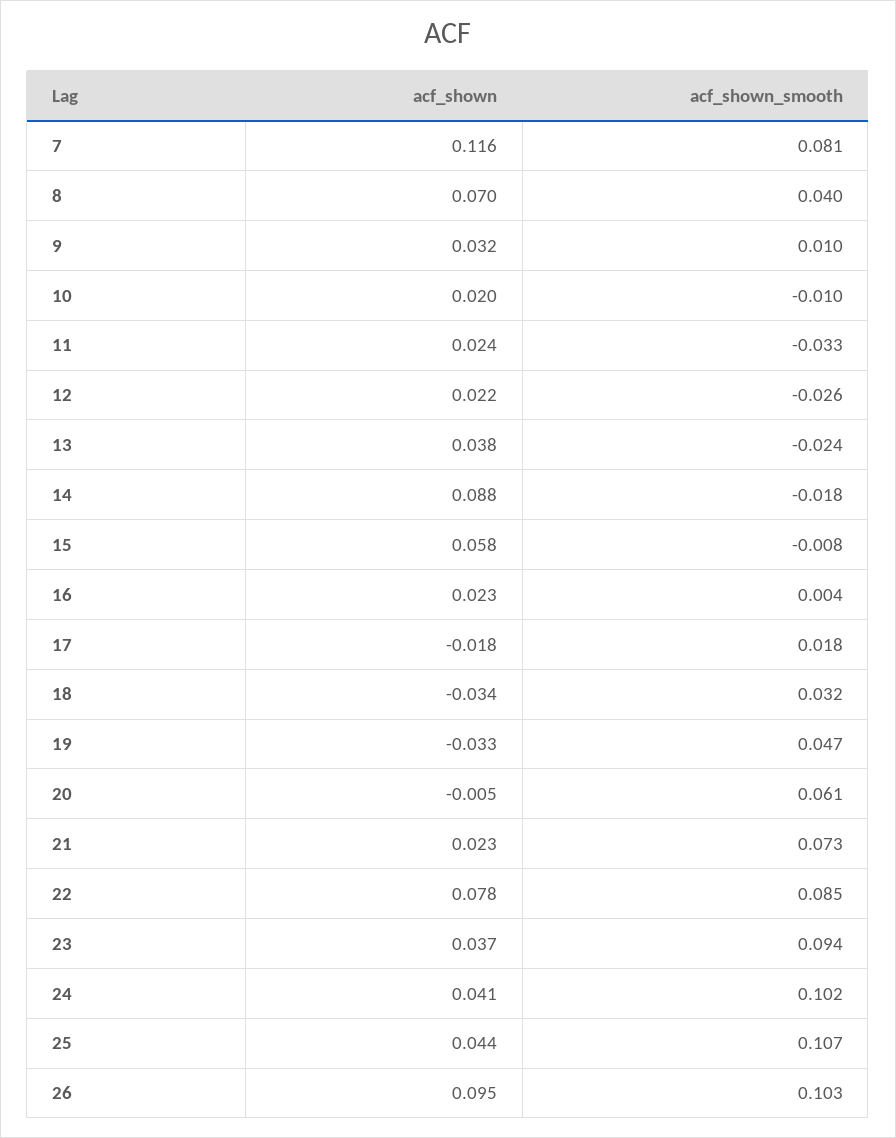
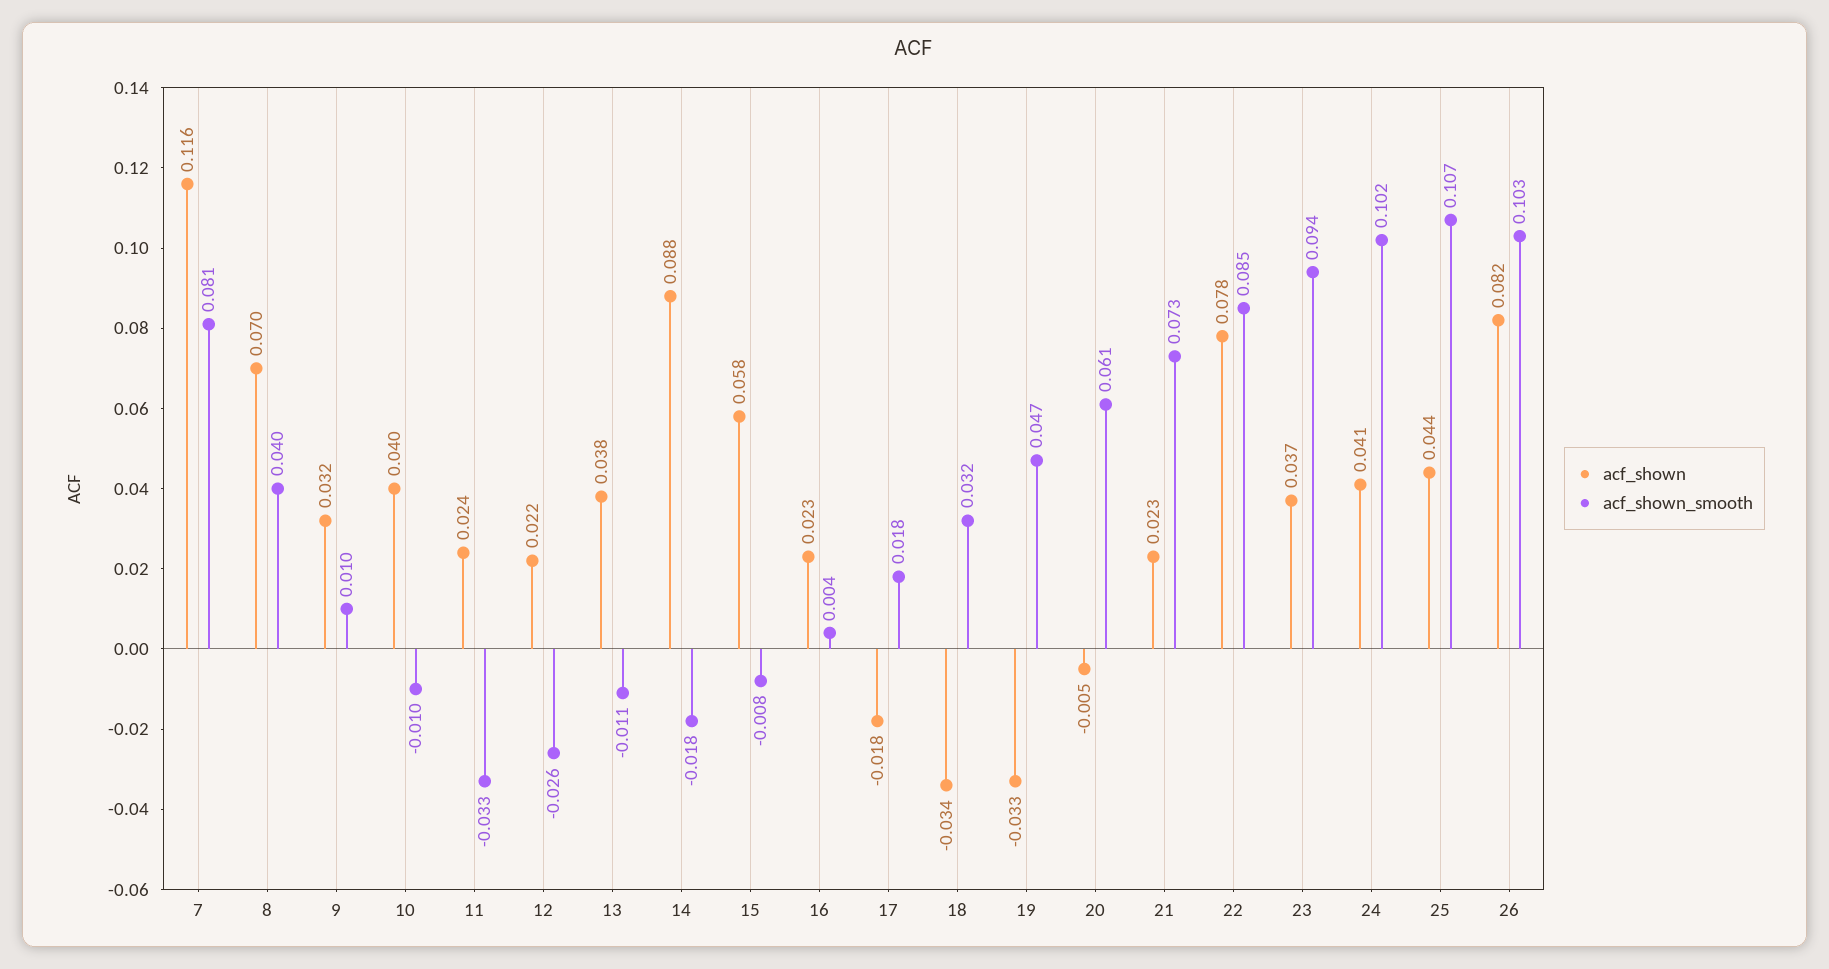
  {
    "acf_shown": {
      "7": 0.116,
      "8": 0.07,
      "9": 0.032,
-     "10": 0.02,
+     "10": 0.04,
      "11": 0.024,
      "12": 0.022,
      "13": 0.038,
      "14": 0.088,
      "15": 0.058,
      "16": 0.023,
      "17": -0.018,
      "18": -0.034,
      "19": -0.033,
      "20": -0.005,
      "21": 0.023,
      "22": 0.078,
      "23": 0.037,
      "24": 0.041,
      "25": 0.044,
-     "26": 0.095
+     "26": 0.082
    },
    "acf_shown_smooth": {
      "7": 0.081,
      "8": 0.04,
      "9": 0.01,
      "10": -0.01,
      "11": -0.033,
      "12": -0.026,
-     "13": -0.024,
+     "13": -0.011,
      "14": -0.018,
      "15": -0.008,
      "16": 0.004,
      "17": 0.018,
      "18": 0.032,
      "19": 0.047,
      "20": 0.061,
      "21": 0.073,
      "22": 0.085,
      "23": 0.094,
      "24": 0.102,
      "25": 0.107,
      "26": 0.103
    }
  }

